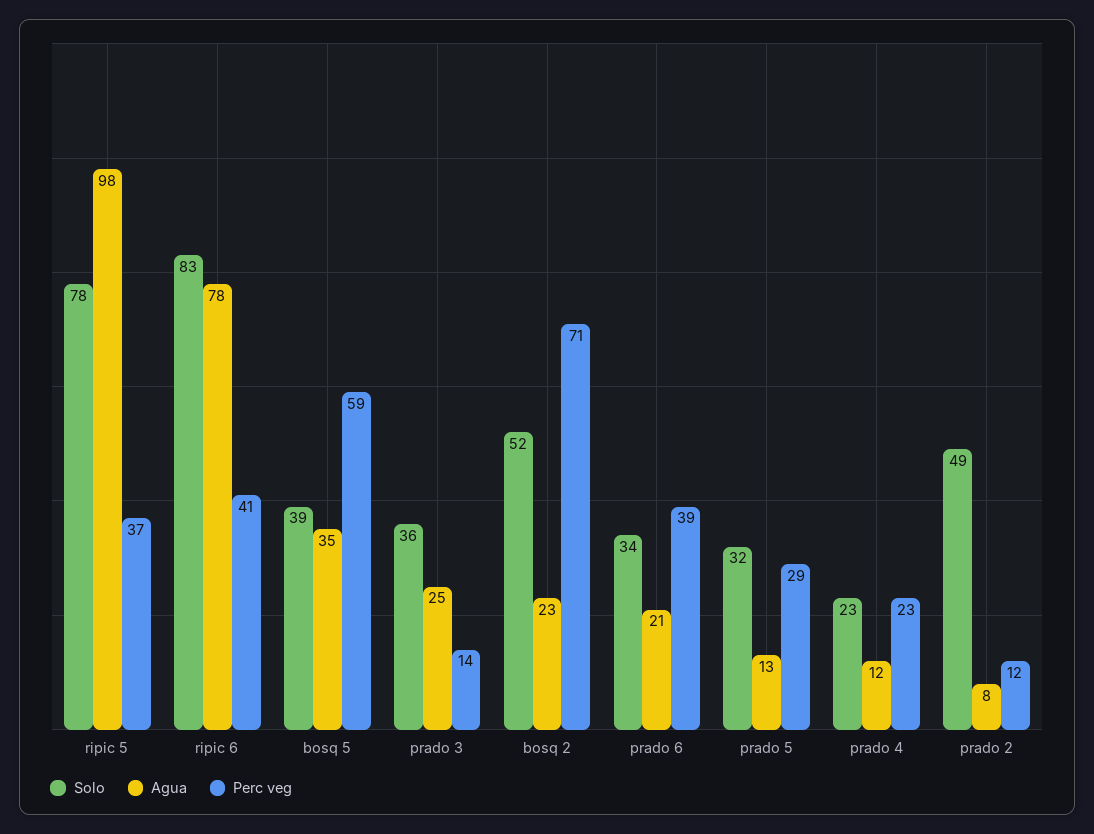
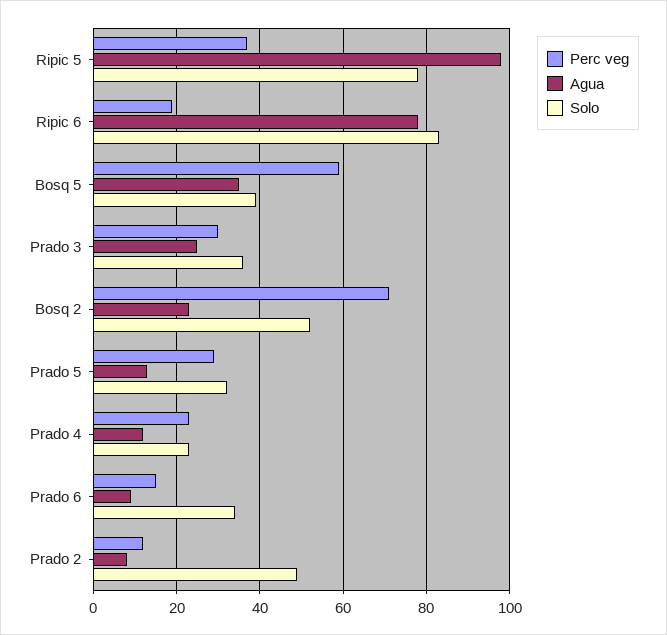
  {
    "Solo": {
      "ripic 5": 78,
      "ripic 6": 83,
      "bosq 5": 39,
      "prado 3": 36,
      "bosq 2": 52,
      "prado 6": 34,
      "prado 5": 32,
      "prado 4": 23,
      "prado 2": 49
    },
    "Agua": {
      "ripic 5": 98,
      "ripic 6": 78,
      "bosq 5": 35,
      "prado 3": 25,
      "bosq 2": 23,
-     "prado 6": 21,
+     "prado 6": 10,
      "prado 5": 13,
      "prado 4": 12,
      "prado 2": 8
    },
    "Perc veg": {
      "ripic 5": 37,
-     "ripic 6": 41,
+     "ripic 6": 20,
      "bosq 5": 59,
-     "prado 3": 14,
+     "prado 3": 30,
      "bosq 2": 71,
-     "prado 6": 39,
+     "prado 6": 15,
      "prado 5": 29,
      "prado 4": 23,
      "prado 2": 12
    }
  }

